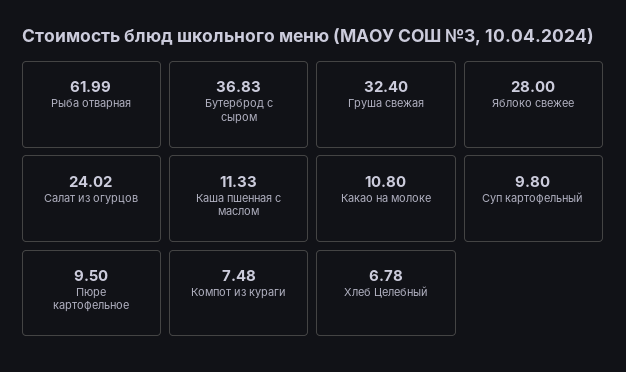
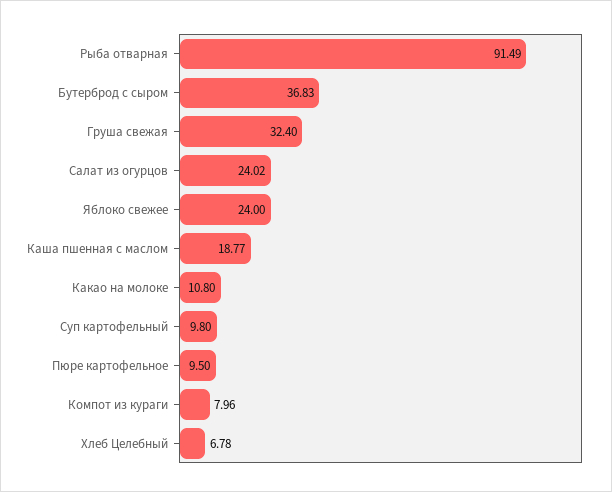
  {
-   "Рыба отварная": 61.99,
+   "Рыба отварная": 91.49,
    "Бутерброд с сыром": 36.83,
    "Груша свежая": 32.4,
-   "Яблоко свежее": 28,
+   "Яблоко свежее": 24,
    "Салат из огурцов": 24.02,
-   "Каша пшенная с маслом": 11.33,
+   "Каша пшенная с маслом": 18.77,
    "Какао на молоке": 10.8,
    "Суп картофельный": 9.8,
    "Пюре картофельное": 9.5,
-   "Компот из кураги": 7.48,
+   "Компот из кураги": 7.96,
    "Хлеб Целебный": 6.78
  }

